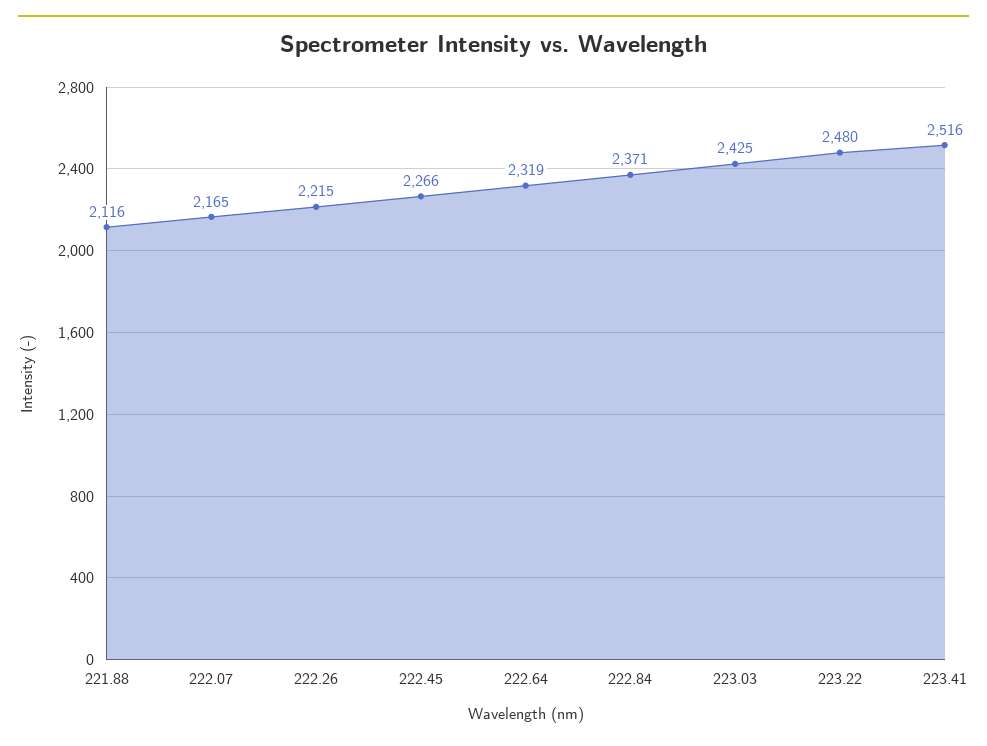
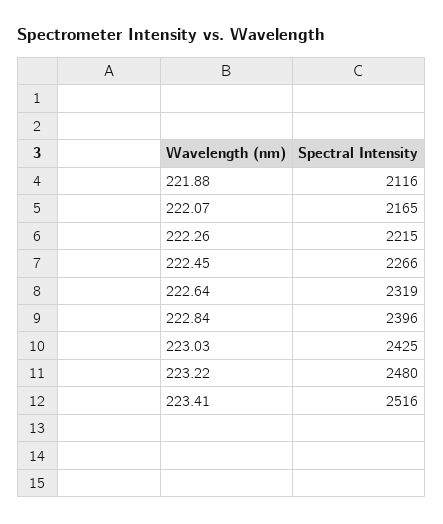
  {
    "221.88": 2116,
    "222.07": 2165,
    "222.26": 2215,
    "222.45": 2266,
    "222.64": 2319,
-   "222.84": 2371,
+   "222.84": 2396,
    "223.03": 2425,
    "223.22": 2480,
    "223.41": 2516
  }

